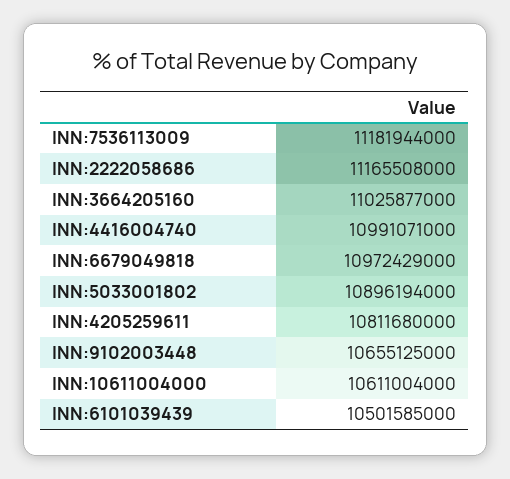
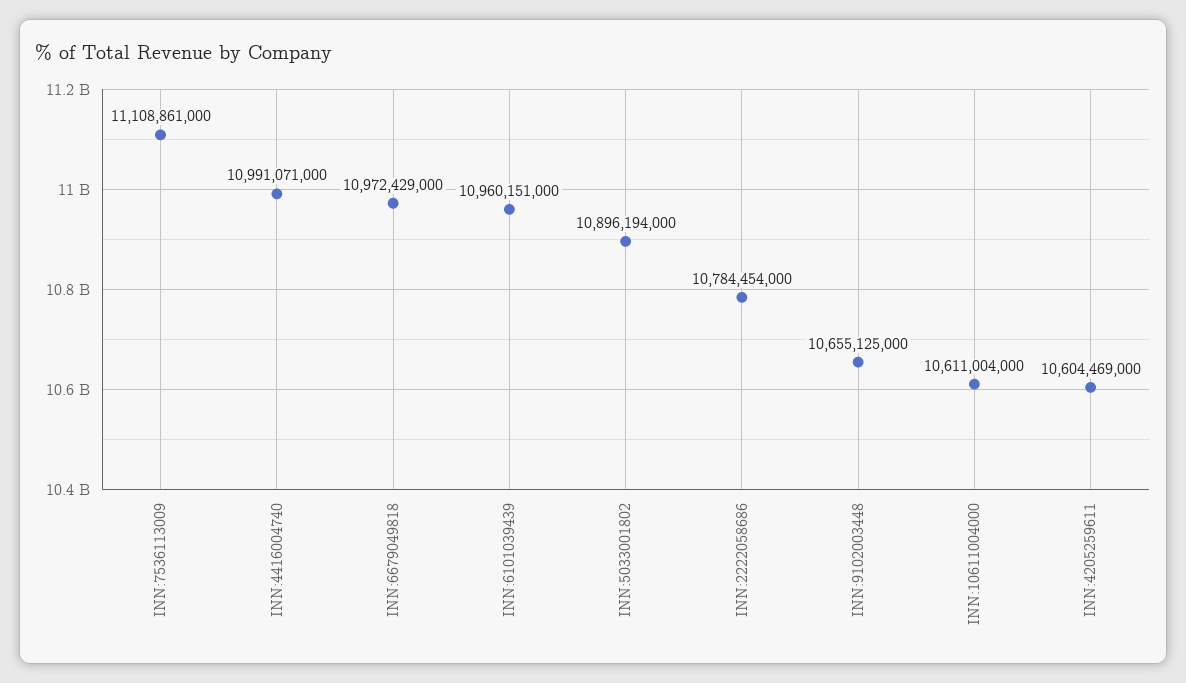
  {
-   "INN:7536113009": 11181944000,
+   "INN:7536113009": 11108861000,
-   "INN:2222058686": 11165508000,
+   "INN:2222058686": 10784454000,
-   "INN:3664205160": 11025877000,
    "INN:4416004740": 10991071000,
    "INN:6679049818": 10972429000,
    "INN:5033001802": 10896194000,
-   "INN:4205259611": 10811680000,
+   "INN:4205259611": 10604469000,
    "INN:9102003448": 10655125000,
    "INN:10611004000": 10611004000,
-   "INN:6101039439": 10501585000
+   "INN:6101039439": 10960151000
  }

